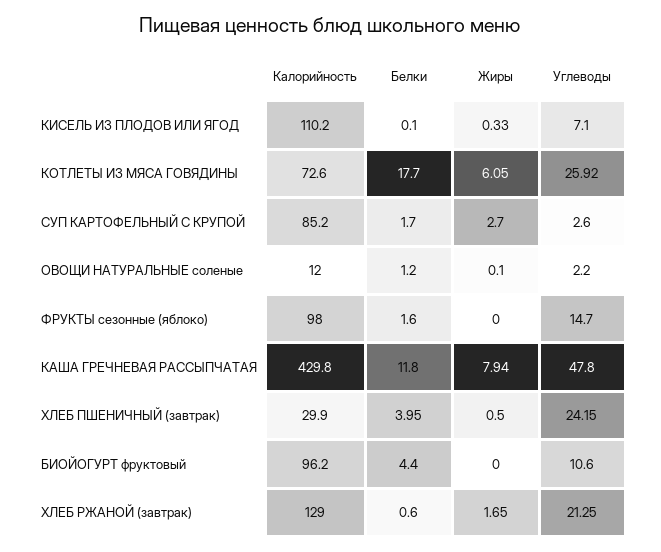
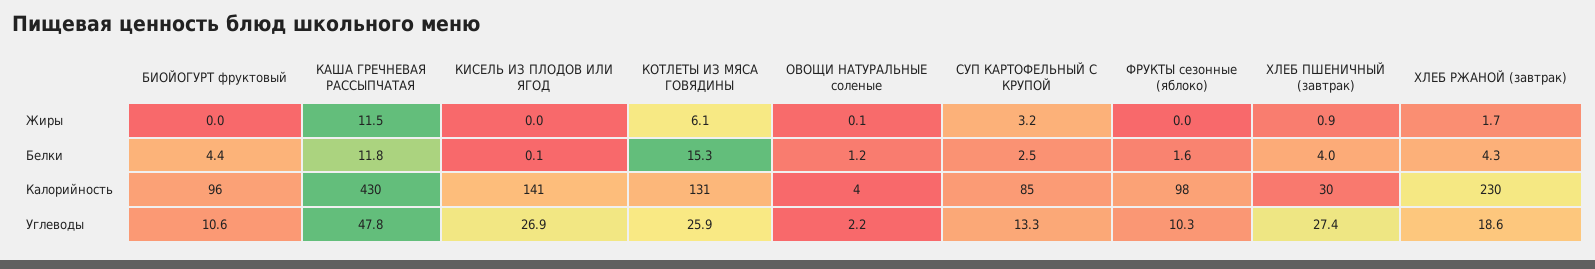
  {
    "Калорийность": {
-     "КИСЕЛЬ ИЗ ПЛОДОВ ИЛИ ЯГОД": 110.2,
+     "КИСЕЛЬ ИЗ ПЛОДОВ ИЛИ ЯГОД": 141,
-     "КОТЛЕТЫ ИЗ МЯСА ГОВЯДИНЫ": 72.6,
+     "КОТЛЕТЫ ИЗ МЯСА ГОВЯДИНЫ": 131,
      "СУП КАРТОФЕЛЬНЫЙ С КРУПОЙ": 85.2,
-     "ОВОЩИ НАТУРАЛЬНЫЕ соленые": 12,
+     "ОВОЩИ НАТУРАЛЬНЫЕ соленые": 4,
      "ФРУКТЫ сезонные (яблоко)": 98,
      "КАША ГРЕЧНЕВАЯ РАССЫПЧАТАЯ": 429.8,
      "ХЛЕБ ПШЕНИЧНЫЙ (завтрак)": 29.9,
      "БИОЙОГУРТ фруктовый": 96.2,
-     "ХЛЕБ РЖАНОЙ (завтрак)": 129
+     "ХЛЕБ РЖАНОЙ (завтрак)": 230
    },
    "Белки": {
      "КИСЕЛЬ ИЗ ПЛОДОВ ИЛИ ЯГОД": 0.1,
-     "КОТЛЕТЫ ИЗ МЯСА ГОВЯДИНЫ": 17.7,
+     "КОТЛЕТЫ ИЗ МЯСА ГОВЯДИНЫ": 15.3,
-     "СУП КАРТОФЕЛЬНЫЙ С КРУПОЙ": 1.7,
+     "СУП КАРТОФЕЛЬНЫЙ С КРУПОЙ": 2.5,
      "ОВОЩИ НАТУРАЛЬНЫЕ соленые": 1.2,
      "ФРУКТЫ сезонные (яблоко)": 1.6,
      "КАША ГРЕЧНЕВАЯ РАССЫПЧАТАЯ": 11.8,
      "ХЛЕБ ПШЕНИЧНЫЙ (завтрак)": 3.95,
      "БИОЙОГУРТ фруктовый": 4.4,
-     "ХЛЕБ РЖАНОЙ (завтрак)": 0.6
+     "ХЛЕБ РЖАНОЙ (завтрак)": 4.3
    },
    "Жиры": {
-     "КИСЕЛЬ ИЗ ПЛОДОВ ИЛИ ЯГОД": 0.33,
+     "КИСЕЛЬ ИЗ ПЛОДОВ ИЛИ ЯГОД": 0,
      "КОТЛЕТЫ ИЗ МЯСА ГОВЯДИНЫ": 6.05,
-     "СУП КАРТОФЕЛЬНЫЙ С КРУПОЙ": 2.7,
+     "СУП КАРТОФЕЛЬНЫЙ С КРУПОЙ": 3.2,
      "ОВОЩИ НАТУРАЛЬНЫЕ соленые": 0.1,
      "ФРУКТЫ сезонные (яблоко)": 0,
-     "КАША ГРЕЧНЕВАЯ РАССЫПЧАТАЯ": 7.94,
+     "КАША ГРЕЧНЕВАЯ РАССЫПЧАТАЯ": 11.5,
-     "ХЛЕБ ПШЕНИЧНЫЙ (завтрак)": 0.5,
+     "ХЛЕБ ПШЕНИЧНЫЙ (завтрак)": 0.9,
      "БИОЙОГУРТ фруктовый": 0,
      "ХЛЕБ РЖАНОЙ (завтрак)": 1.65
    },
    "Углеводы": {
-     "КИСЕЛЬ ИЗ ПЛОДОВ ИЛИ ЯГОД": 7.1,
+     "КИСЕЛЬ ИЗ ПЛОДОВ ИЛИ ЯГОД": 26.9,
      "КОТЛЕТЫ ИЗ МЯСА ГОВЯДИНЫ": 25.92,
-     "СУП КАРТОФЕЛЬНЫЙ С КРУПОЙ": 2.6,
+     "СУП КАРТОФЕЛЬНЫЙ С КРУПОЙ": 13.3,
      "ОВОЩИ НАТУРАЛЬНЫЕ соленые": 2.2,
-     "ФРУКТЫ сезонные (яблоко)": 14.7,
+     "ФРУКТЫ сезонные (яблоко)": 10.3,
      "КАША ГРЕЧНЕВАЯ РАССЫПЧАТАЯ": 47.8,
-     "ХЛЕБ ПШЕНИЧНЫЙ (завтрак)": 24.15,
+     "ХЛЕБ ПШЕНИЧНЫЙ (завтрак)": 27.4,
      "БИОЙОГУРТ фруктовый": 10.6,
-     "ХЛЕБ РЖАНОЙ (завтрак)": 21.25
+     "ХЛЕБ РЖАНОЙ (завтрак)": 18.6
    }
  }

